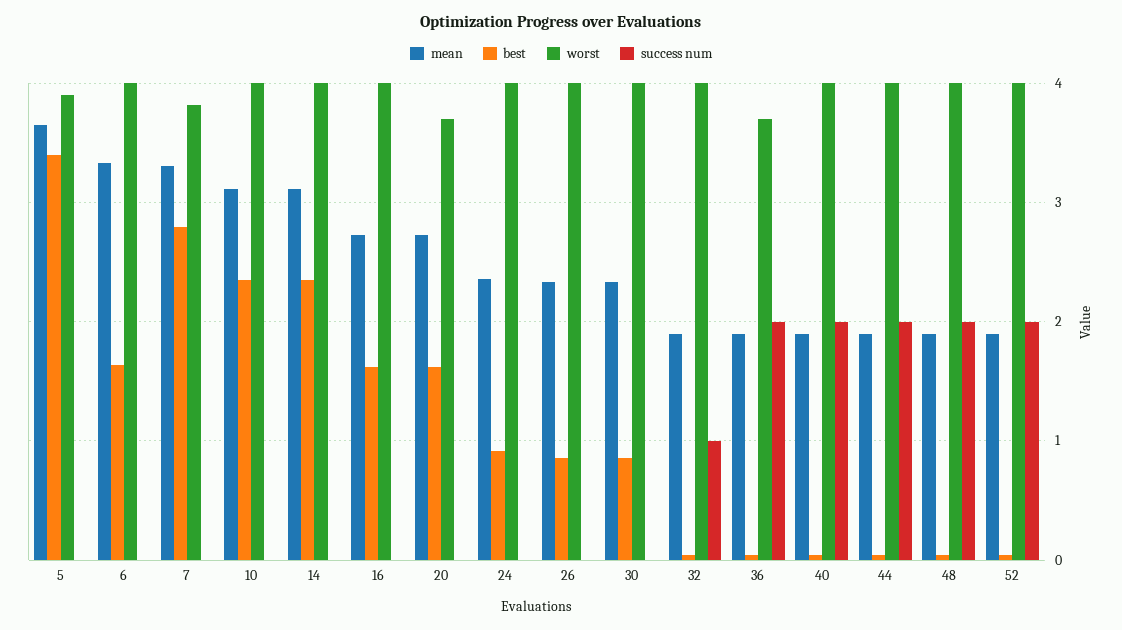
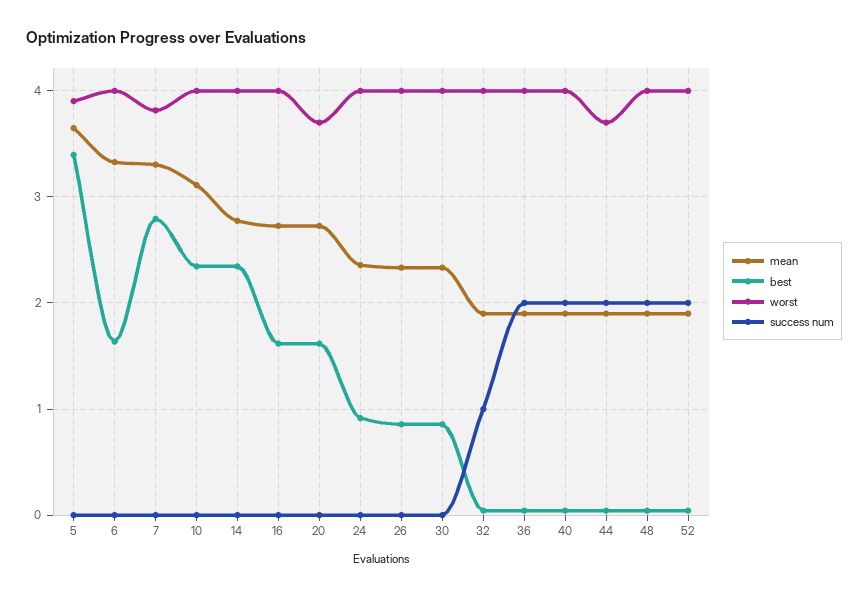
  {
    "mean": {
      "5": 3.6,
      "6": 3.3,
      "7": 3.3,
      "10": 3.1,
-     "14": 3.1,
+     "14": 2.8,
      "16": 2.7,
      "20": 2.7,
      "24": 2.4,
      "26": 2.3,
      "30": 2.3,
      "32": 1.9,
      "36": 1.9,
      "40": 1.9,
      "44": 1.9,
      "48": 1.9,
      "52": 1.9
    },
    "best": {
      "5": 3.4,
      "6": 1.6,
      "7": 2.8,
      "10": 2.3,
      "14": 2.3,
      "16": 1.6,
      "20": 1.6,
      "24": 0.9,
      "26": 0.9,
      "30": 0.9,
      "32": 0,
      "36": 0,
      "40": 0,
      "44": 0,
      "48": 0,
      "52": 0
    },
    "worst": {
      "5": 3.9,
      "6": 4,
      "7": 3.8,
      "10": 4,
      "14": 4,
      "16": 4,
      "20": 3.7,
      "24": 4,
      "26": 4,
      "30": 4,
      "32": 4,
-     "36": 3.7,
+     "36": 4,
      "40": 4,
-     "44": 4,
+     "44": 3.7,
      "48": 4,
      "52": 4
    },
    "success num": {
      "5": 0,
      "6": 0,
      "7": 0,
      "10": 0,
      "14": 0,
      "16": 0,
      "20": 0,
      "24": 0,
      "26": 0,
      "30": 0,
      "32": 1,
      "36": 2,
      "40": 2,
      "44": 2,
      "48": 2,
      "52": 2
    }
  }

